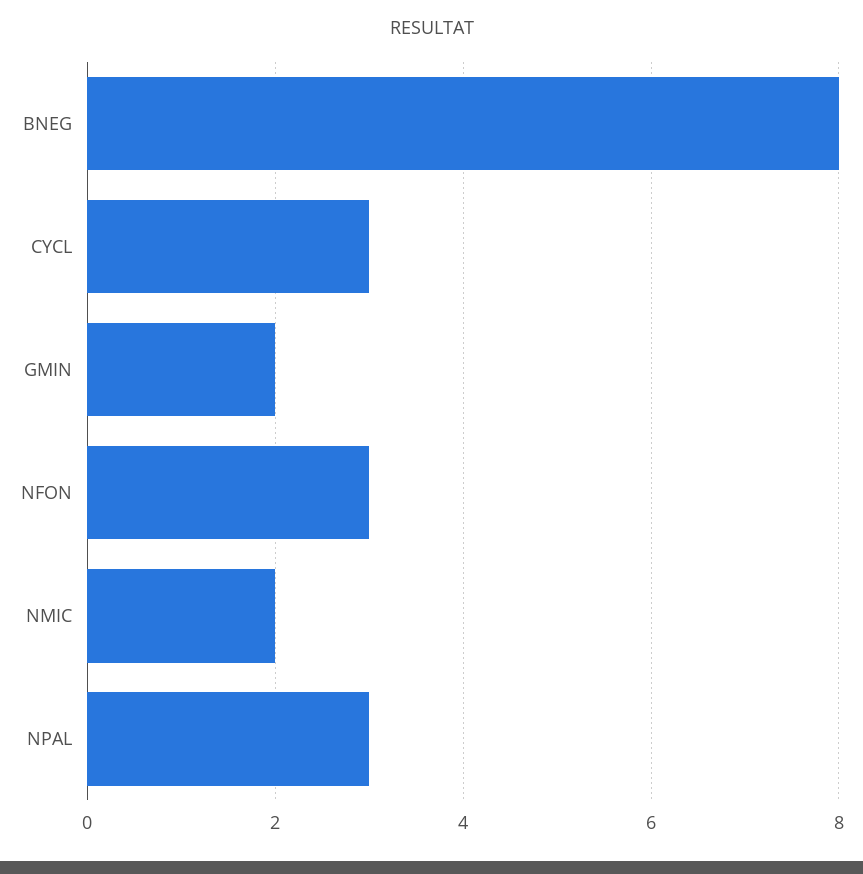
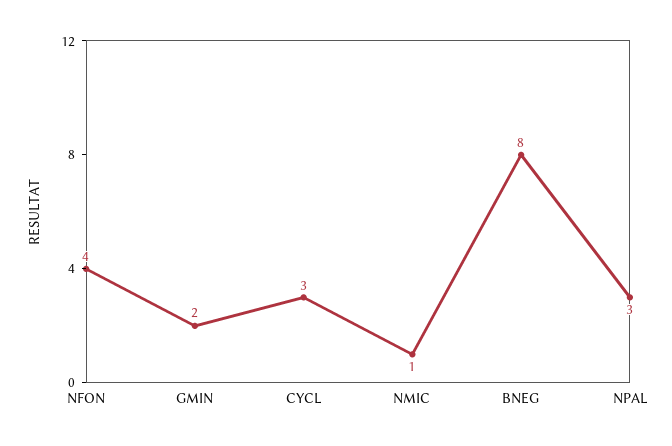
  {
    "BNEG": 8,
    "CYCL": 3,
    "GMIN": 2,
-   "NFON": 3,
+   "NFON": 4,
-   "NMIC": 2,
+   "NMIC": 1,
    "NPAL": 3
  }

